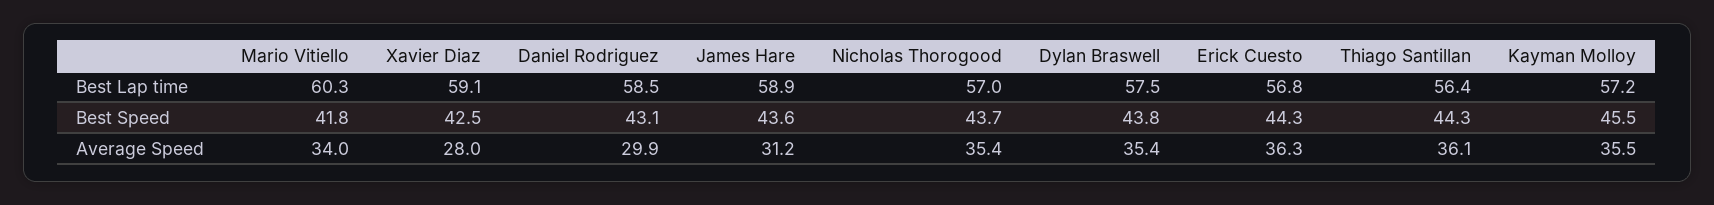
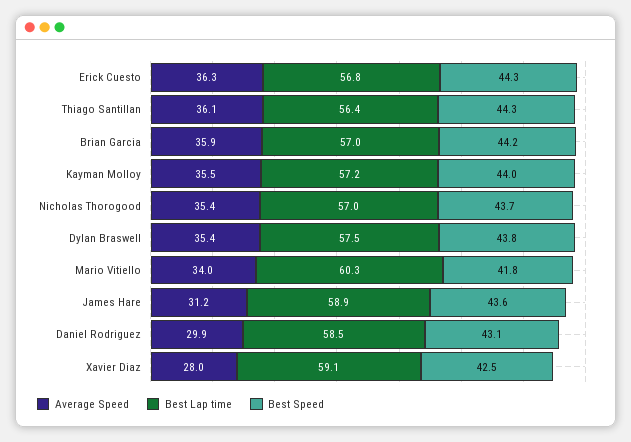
  {
    "Best Lap time": {
      "Mario Vitiello": 60.3,
      "Xavier Diaz": 59.1,
      "Daniel Rodriguez": 58.5,
      "James Hare": 58.9,
      "Nicholas Thorogood": 57,
      "Dylan Braswell": 57.5,
      "Erick Cuesto": 56.8,
      "Thiago Santillan": 56.4,
-     "Kayman Molloy": 57.2
+     "Kayman Molloy": 57.2,
+     "Brian Garcia": 57
    },
    "Best Speed": {
      "Mario Vitiello": 41.8,
      "Xavier Diaz": 42.5,
      "Daniel Rodriguez": 43.1,
      "James Hare": 43.6,
      "Nicholas Thorogood": 43.7,
      "Dylan Braswell": 43.8,
      "Erick Cuesto": 44.3,
      "Thiago Santillan": 44.3,
-     "Kayman Molloy": 45.5
+     "Kayman Molloy": 44,
+     "Brian Garcia": 44.2
    },
    "Average Speed": {
      "Mario Vitiello": 34,
      "Xavier Diaz": 28,
      "Daniel Rodriguez": 29.9,
      "James Hare": 31.2,
      "Nicholas Thorogood": 35.4,
      "Dylan Braswell": 35.4,
      "Erick Cuesto": 36.3,
      "Thiago Santillan": 36.1,
-     "Kayman Molloy": 35.5
+     "Kayman Molloy": 35.5,
+     "Brian Garcia": 35.9
    }
  }

